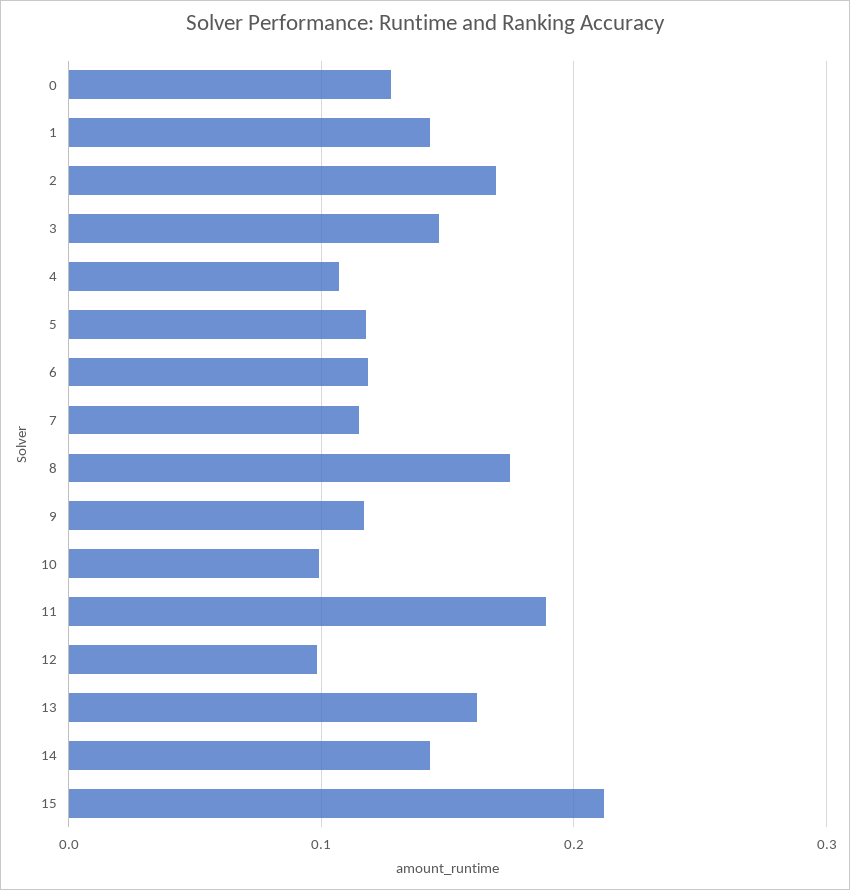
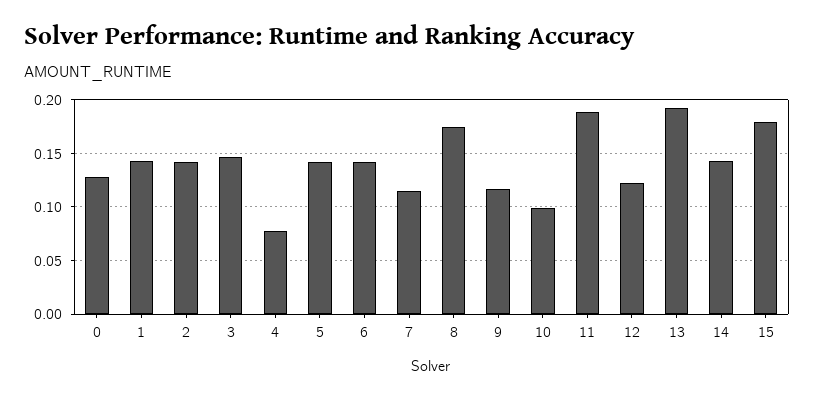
  {
    "0": 0.13,
    "1": 0.14,
-   "2": 0.17,
+   "2": 0.14,
    "3": 0.15,
-   "4": 0.11,
+   "4": 0.08,
-   "5": 0.12,
+   "5": 0.14,
-   "6": 0.12,
+   "6": 0.14,
    "7": 0.12,
    "8": 0.17,
    "9": 0.12,
    "10": 0.1,
    "11": 0.19,
-   "12": 0.1,
+   "12": 0.12,
-   "13": 0.16,
+   "13": 0.19,
    "14": 0.14,
-   "15": 0.21
+   "15": 0.18
  }

